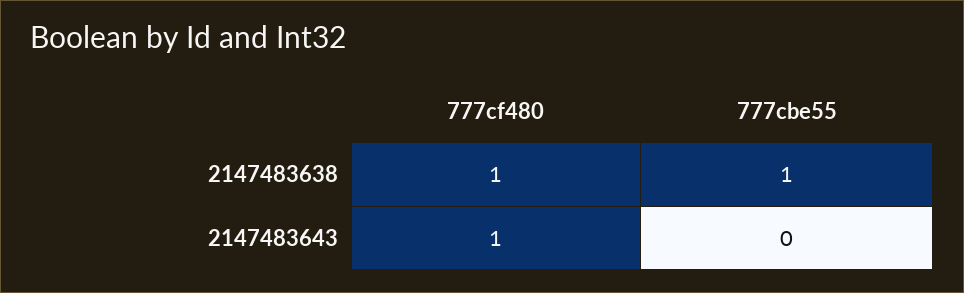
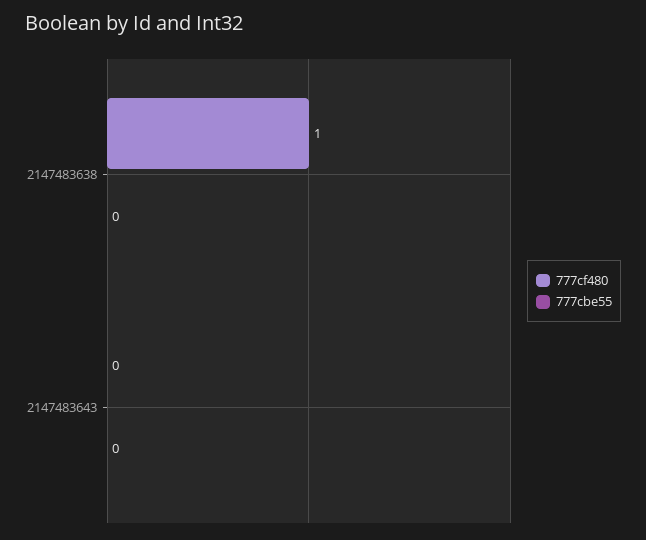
  {
    "777cf480": {
      "2147483638": 1,
-     "2147483643": 1
+     "2147483643": 0
    },
    "777cbe55": {
-     "2147483638": 1,
+     "2147483638": 0,
      "2147483643": 0
    }
  }

